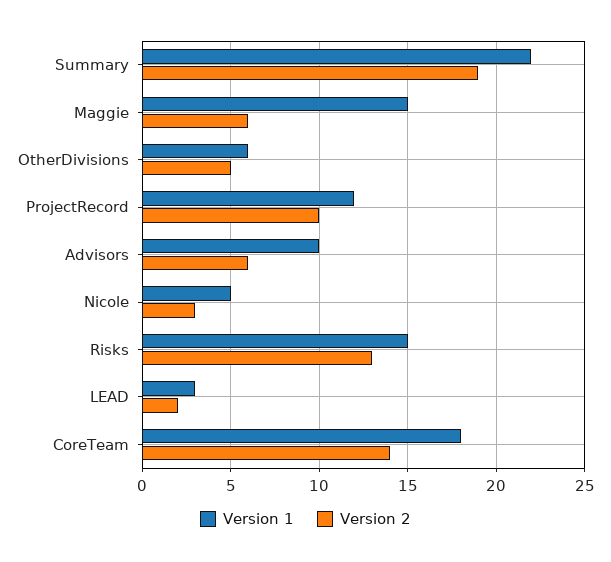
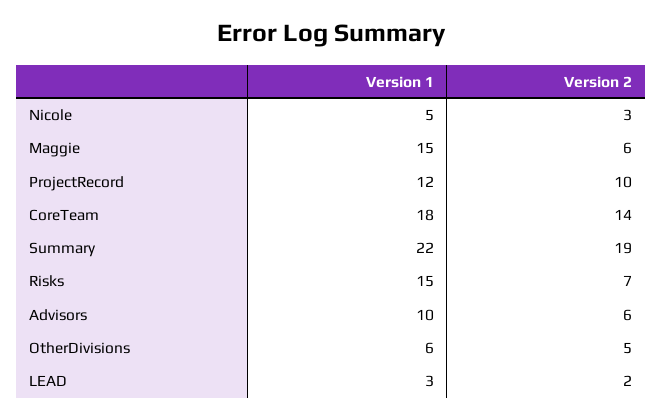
  {
    "Version 1": {
      "Summary": 22,
      "Maggie": 15,
      "OtherDivisions": 6,
      "ProjectRecord": 12,
      "Advisors": 10,
      "Nicole": 5,
      "Risks": 15,
      "LEAD": 3,
      "CoreTeam": 18
    },
    "Version 2": {
      "Summary": 19,
      "Maggie": 6,
      "OtherDivisions": 5,
      "ProjectRecord": 10,
      "Advisors": 6,
      "Nicole": 3,
-     "Risks": 13,
+     "Risks": 7,
      "LEAD": 2,
      "CoreTeam": 14
    }
  }

